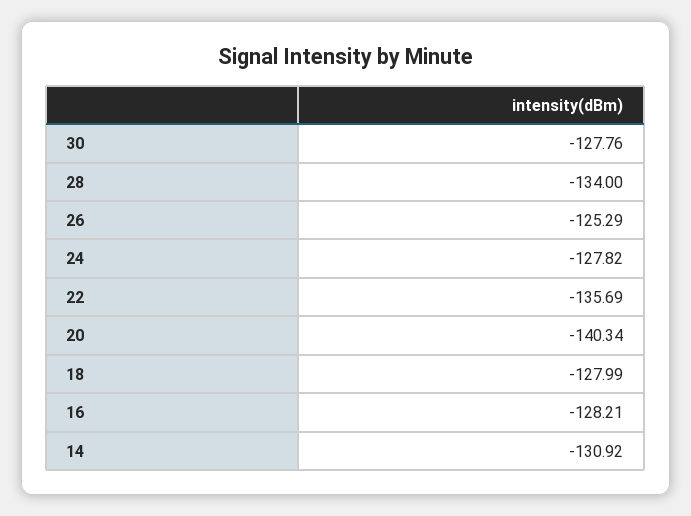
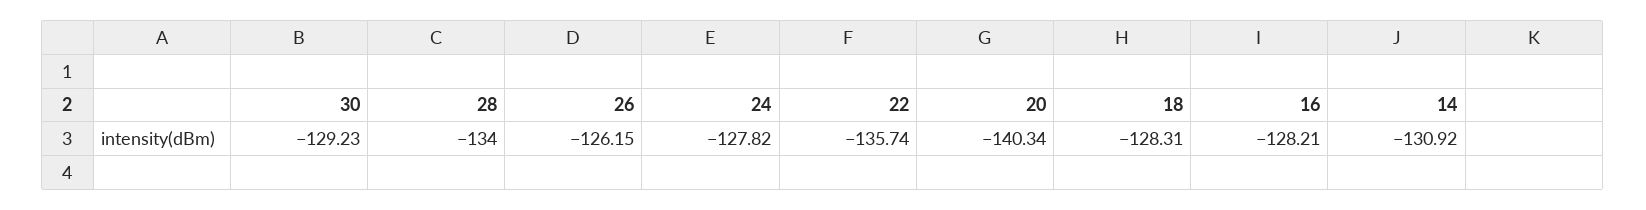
  {
-   "30": -127.76,
+   "30": -129.23,
    "28": -134,
-   "26": -125.29,
+   "26": -126.15,
    "24": -127.82,
-   "22": -135.69,
+   "22": -135.74,
    "20": -140.34,
-   "18": -127.99,
+   "18": -128.31,
    "16": -128.21,
    "14": -130.92
  }

